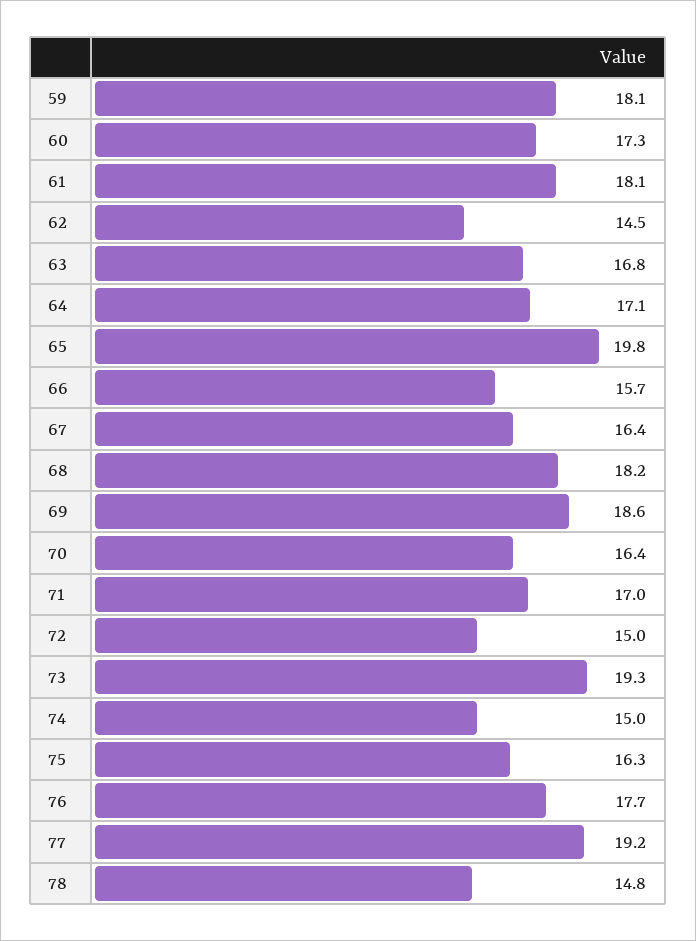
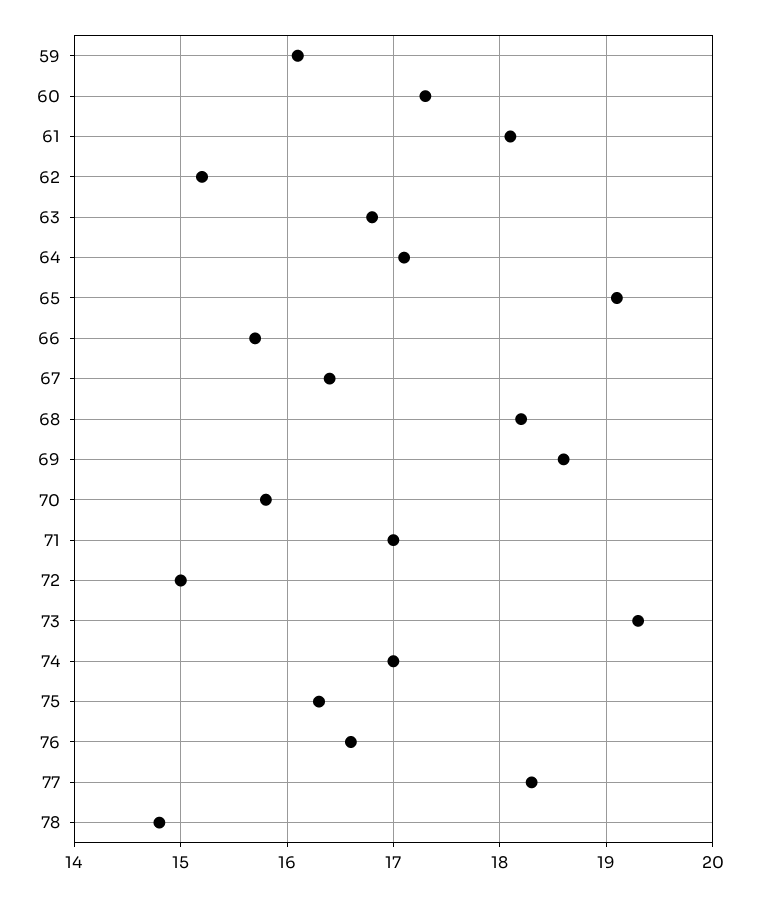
  {
-   "59": 18.1,
+   "59": 16.1,
    "60": 17.3,
    "61": 18.1,
-   "62": 14.5,
+   "62": 15.2,
    "63": 16.8,
    "64": 17.1,
-   "65": 19.8,
+   "65": 19.1,
    "66": 15.7,
    "67": 16.4,
    "68": 18.2,
    "69": 18.6,
-   "70": 16.4,
+   "70": 15.8,
    "71": 17,
    "72": 15,
    "73": 19.3,
-   "74": 15,
+   "74": 17,
    "75": 16.3,
-   "76": 17.7,
+   "76": 16.6,
-   "77": 19.2,
+   "77": 18.3,
    "78": 14.8
  }

